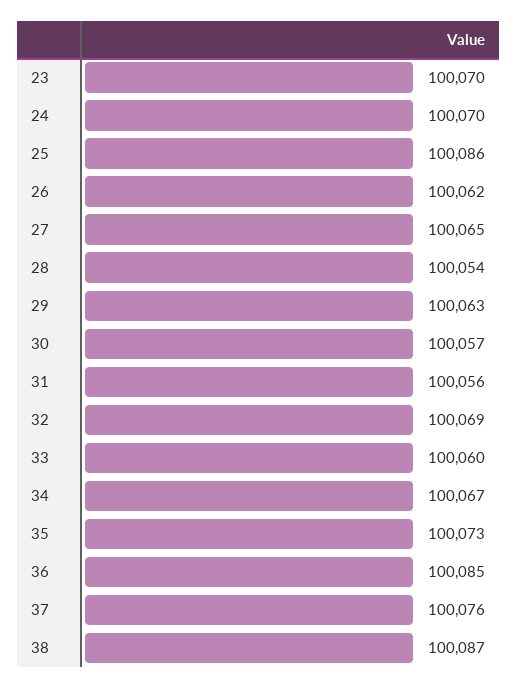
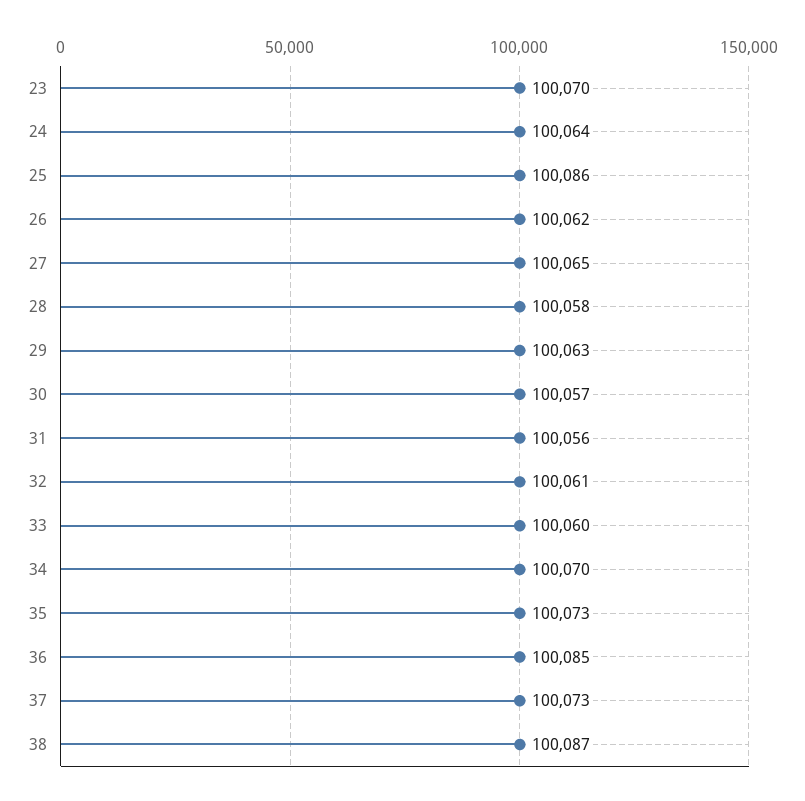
  {
    "23": 100070,
-   "24": 100070,
+   "24": 100064,
    "25": 100086,
    "26": 100062,
    "27": 100065,
-   "28": 100054,
+   "28": 100058,
    "29": 100063,
    "30": 100057,
    "31": 100056,
-   "32": 100069,
+   "32": 100061,
    "33": 100060,
-   "34": 100067,
+   "34": 100070,
    "35": 100073,
    "36": 100085,
-   "37": 100076,
+   "37": 100073,
    "38": 100087
  }

